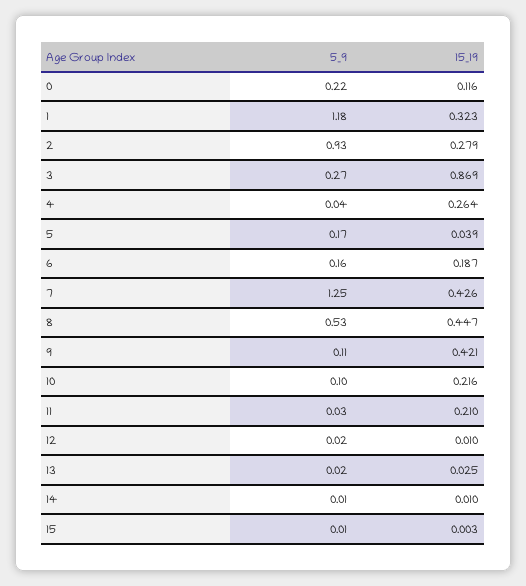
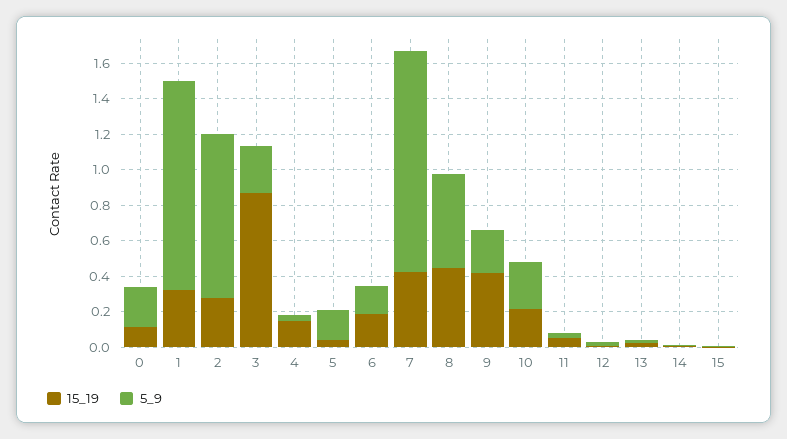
  {
    "5_9": {
      "0": 0.22,
      "1": 1.18,
      "2": 0.93,
      "3": 0.27,
      "4": 0.04,
      "5": 0.17,
      "6": 0.16,
      "7": 1.25,
      "8": 0.53,
-     "9": 0.11,
+     "9": 0.25,
-     "10": 0.1,
+     "10": 0.25,
      "11": 0.03,
      "12": 0.02,
      "13": 0.02,
      "14": 0.01,
      "15": 0.01
    },
    "15_19": {
      "0": 0.116,
      "1": 0.323,
      "2": 0.279,
      "3": 0.869,
-     "4": 0.264,
+     "4": 0.15,
      "5": 0.039,
      "6": 0.187,
      "7": 0.426,
      "8": 0.447,
      "9": 0.421,
      "10": 0.216,
-     "11": 0.21,
+     "11": 0.05,
      "12": 0.01,
      "13": 0.025,
      "14": 0.01,
      "15": 0.003
    }
  }

